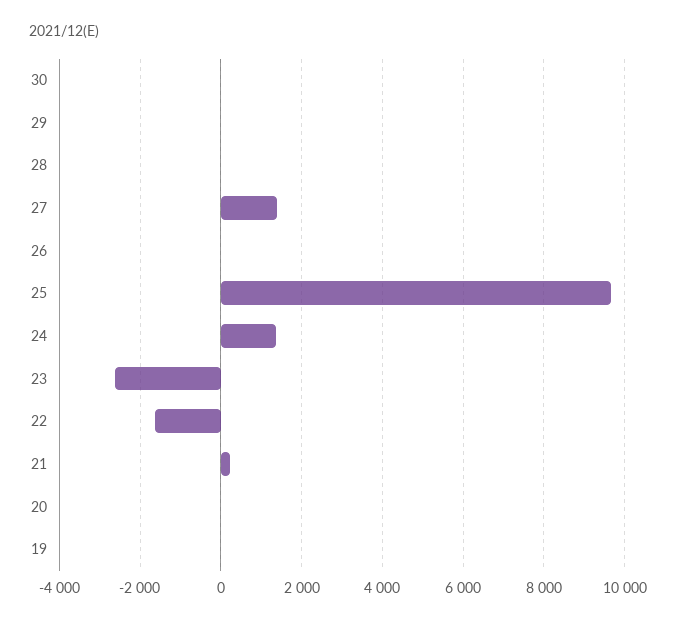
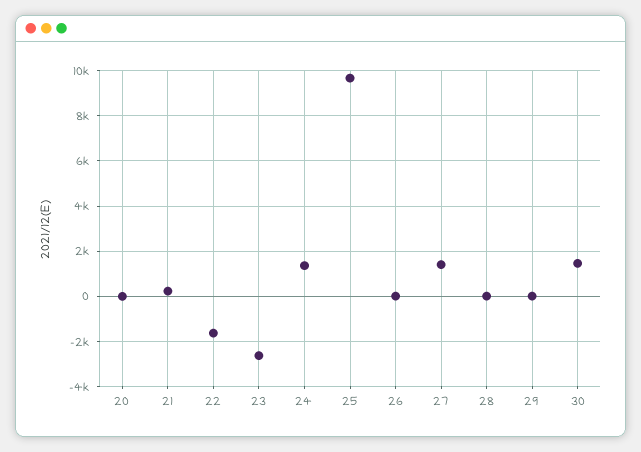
  {
-   "30": 0,
+   "30": 1500,
    "29": 0,
    "28": 0,
    "27": 1400,
    "26": 0,
    "25": 9600,
    "24": 1400,
    "23": -2600,
    "22": -1600,
    "21": 200,
-   "20": 0,
+   "20": 0
-   "19": 0
  }

